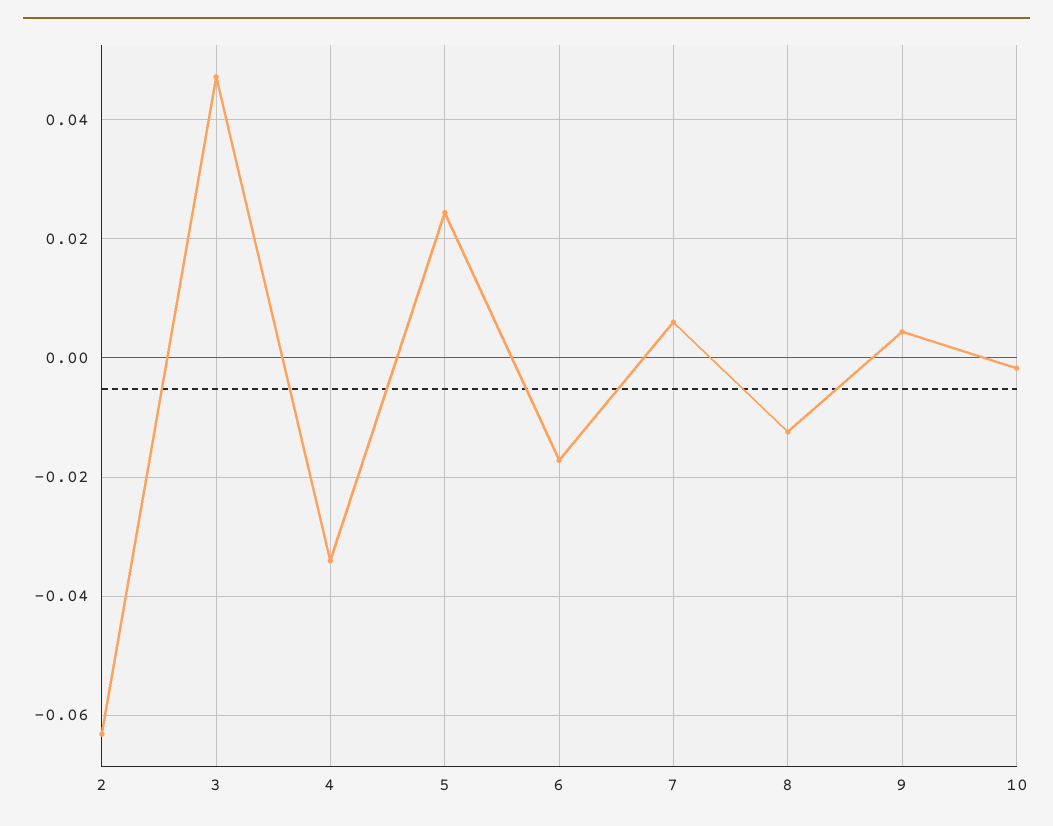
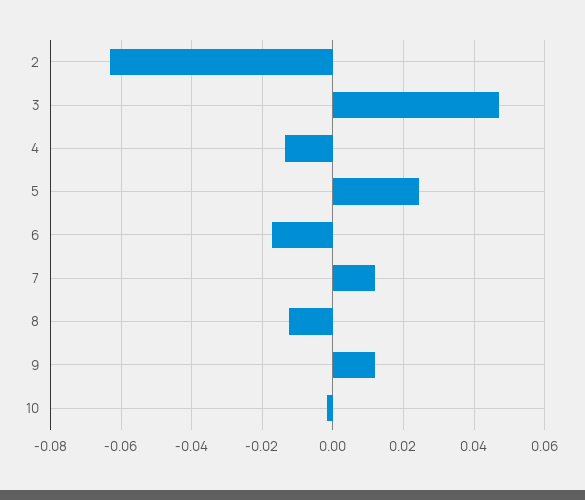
  {
    "2": -0.064,
    "3": 0.048,
-   "4": -0.034,
+   "4": -0.014,
    "5": 0.024,
    "6": -0.018,
-   "7": 0.006,
+   "7": 0.012,
    "8": -0.012,
-   "9": 0.004,
+   "9": 0.012,
    "10": -0.002
  }

